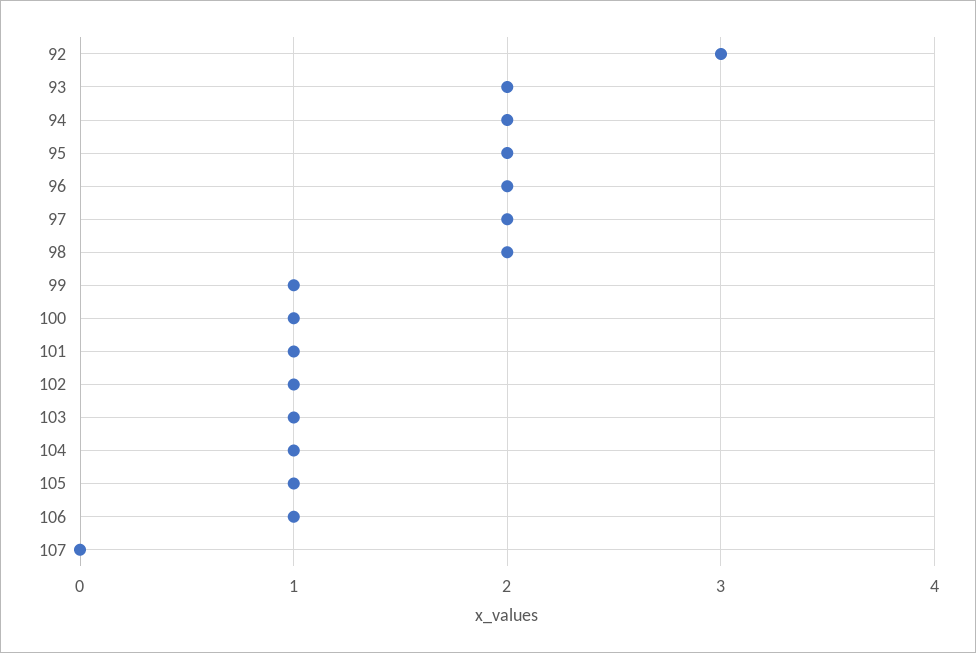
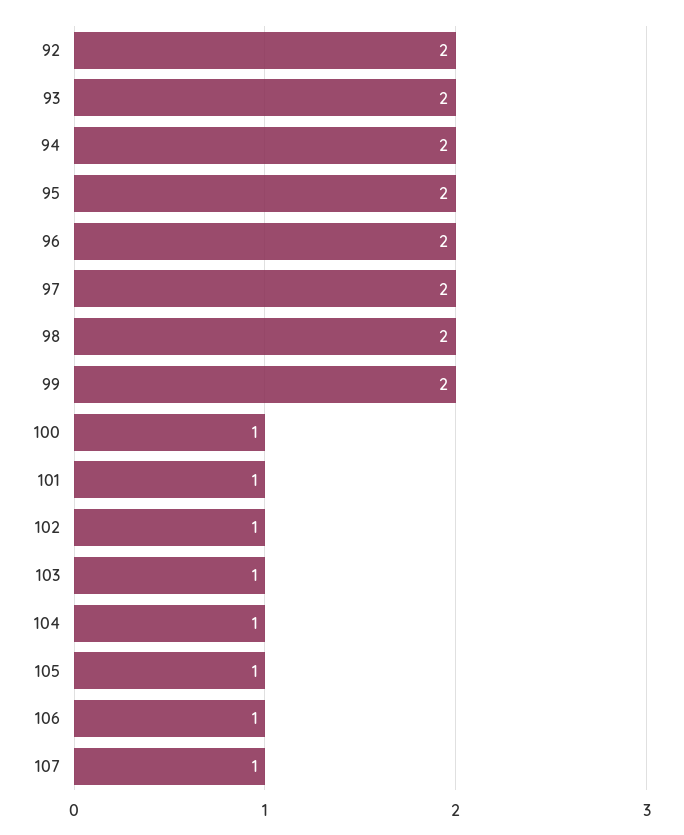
  {
-   "92": 3,
+   "92": 2,
    "93": 2,
    "94": 2,
    "95": 2,
    "96": 2,
    "97": 2,
    "98": 2,
-   "99": 1,
+   "99": 2,
    "100": 1,
    "101": 1,
    "102": 1,
    "103": 1,
    "104": 1,
    "105": 1,
    "106": 1,
-   "107": 0
+   "107": 1
  }

